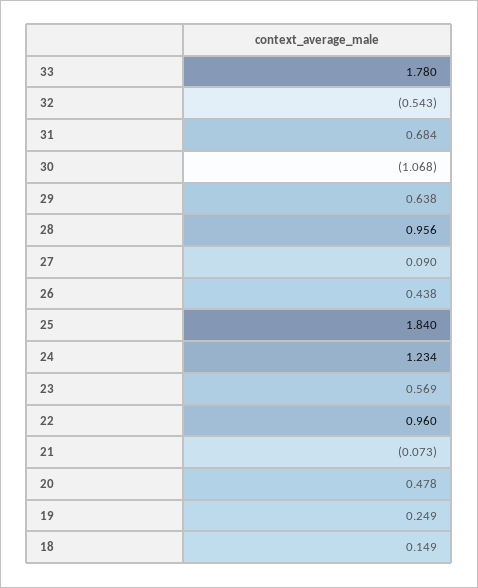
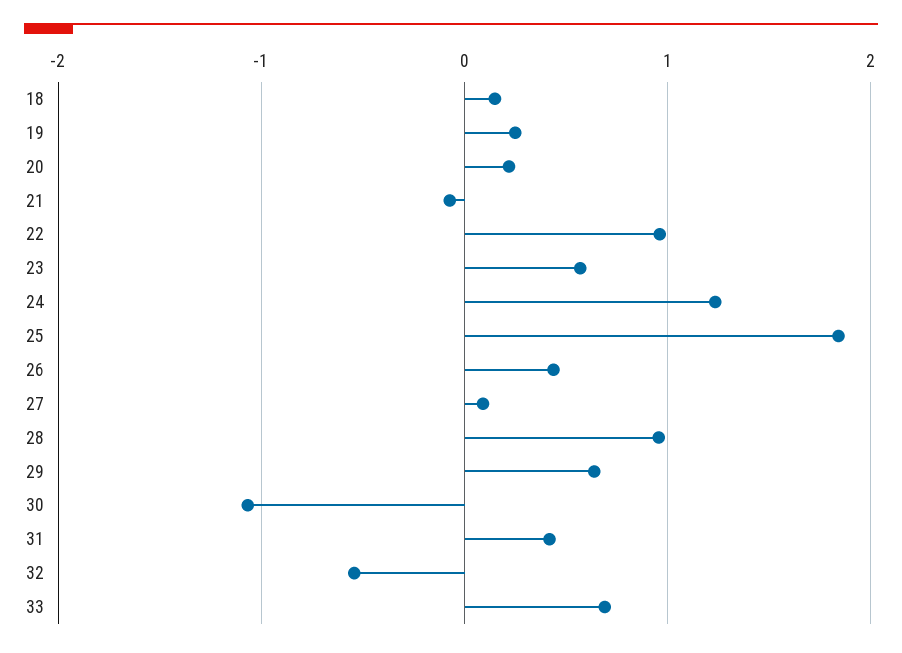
  {
-   "33": 1.78,
+   "33": 0.7,
    "32": -0.543,
-   "31": 0.684,
+   "31": 0.4,
    "30": -1.068,
    "29": 0.638,
    "28": 0.956,
    "27": 0.09,
    "26": 0.438,
    "25": 1.84,
    "24": 1.234,
    "23": 0.569,
    "22": 0.96,
    "21": -0.073,
-   "20": 0.478,
+   "20": 0.2,
    "19": 0.249,
    "18": 0.149
  }

